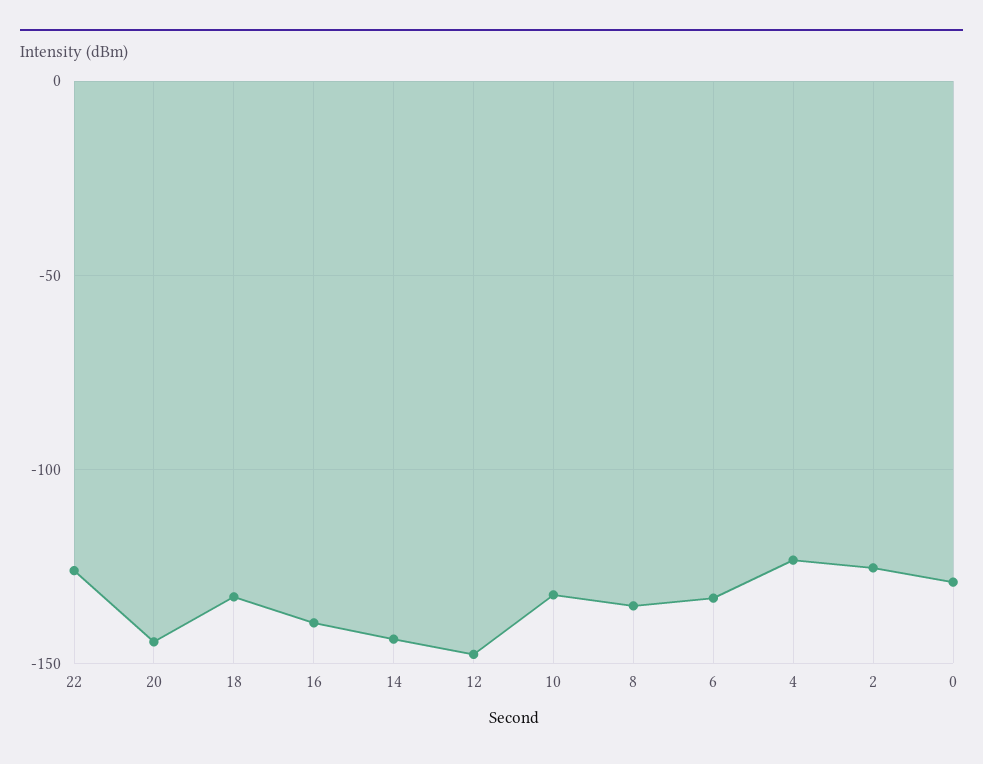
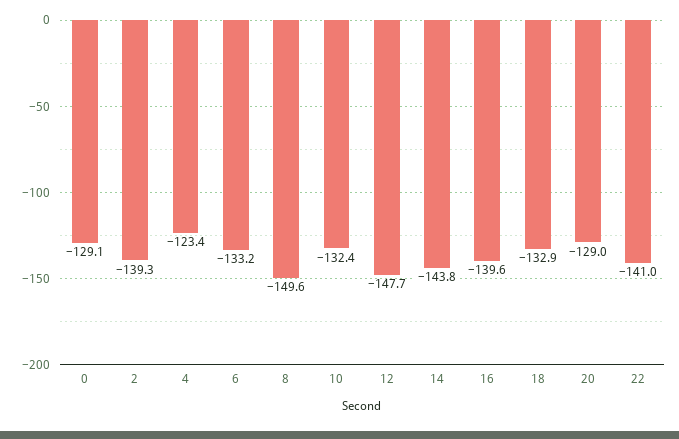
  {
-   "22": -125,
+   "22": -141,
-   "20": -145,
+   "20": -129,
    "18": -132.9,
    "16": -139.6,
    "14": -143.8,
    "12": -147.7,
    "10": -132.4,
-   "8": -135,
+   "8": -149.6,
    "6": -133.2,
    "4": -123.4,
-   "2": -125,
+   "2": -139.3,
    "0": -129.1
  }

